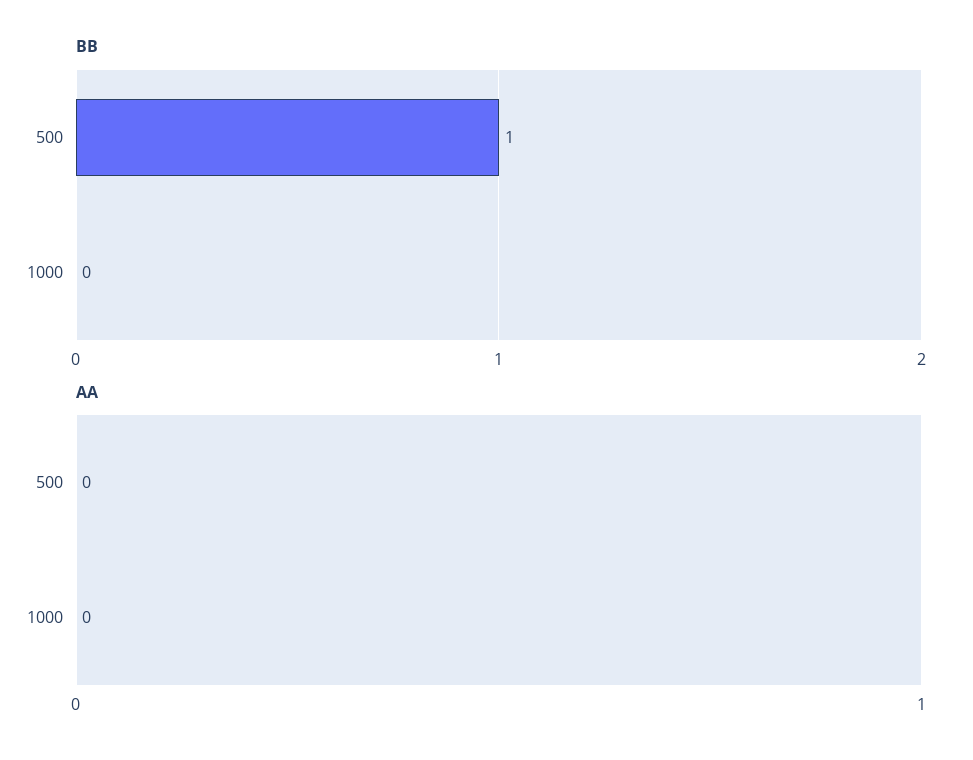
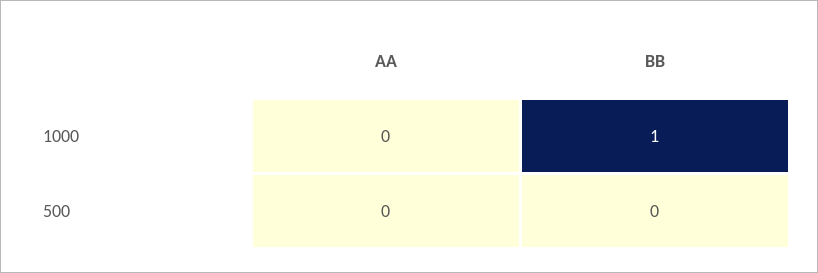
  {
    "BB": {
-     "500": 1,
+     "500": 0,
-     "1000": 0
+     "1000": 1
    },
    "AA": {
      "500": 0,
      "1000": 0
    }
  }

